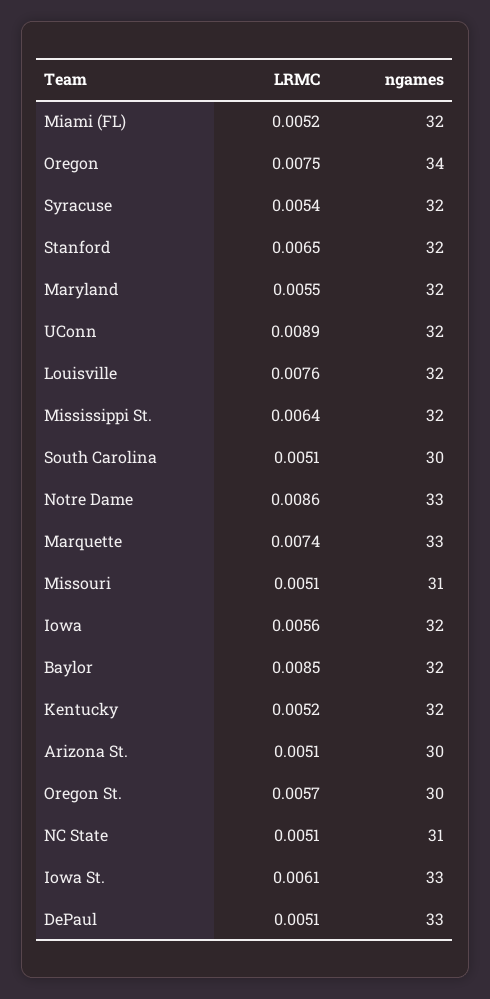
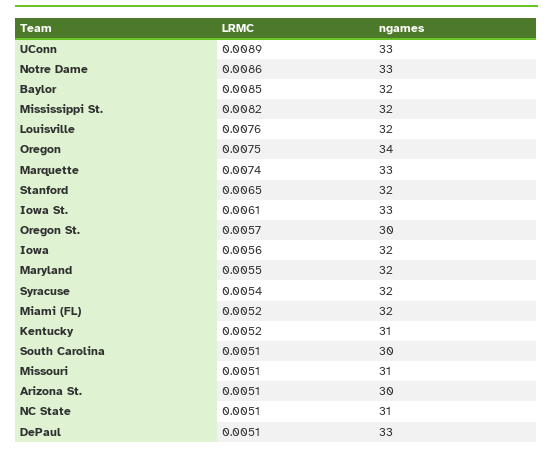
  {
    "LRMC": {
      "Miami (FL)": 0.0052,
      "Oregon": 0.0075,
      "Syracuse": 0.0054,
      "Stanford": 0.0065,
      "Maryland": 0.0055,
      "UConn": 0.0089,
      "Louisville": 0.0076,
-     "Mississippi St.": 0.0064,
+     "Mississippi St.": 0.0082,
      "South Carolina": 0.0051,
      "Notre Dame": 0.0086,
      "Marquette": 0.0074,
      "Missouri": 0.0051,
      "Iowa": 0.0056,
      "Baylor": 0.0085,
      "Kentucky": 0.0052,
      "Arizona St.": 0.0051,
      "Oregon St.": 0.0057,
      "NC State": 0.0051,
      "Iowa St.": 0.0061,
      "DePaul": 0.0051
    },
    "ngames": {
      "Miami (FL)": 32,
      "Oregon": 34,
      "Syracuse": 32,
      "Stanford": 32,
      "Maryland": 32,
-     "UConn": 32,
+     "UConn": 33,
      "Louisville": 32,
      "Mississippi St.": 32,
      "South Carolina": 30,
      "Notre Dame": 33,
      "Marquette": 33,
      "Missouri": 31,
      "Iowa": 32,
      "Baylor": 32,
-     "Kentucky": 32,
+     "Kentucky": 31,
      "Arizona St.": 30,
      "Oregon St.": 30,
      "NC State": 31,
      "Iowa St.": 33,
      "DePaul": 33
    }
  }

